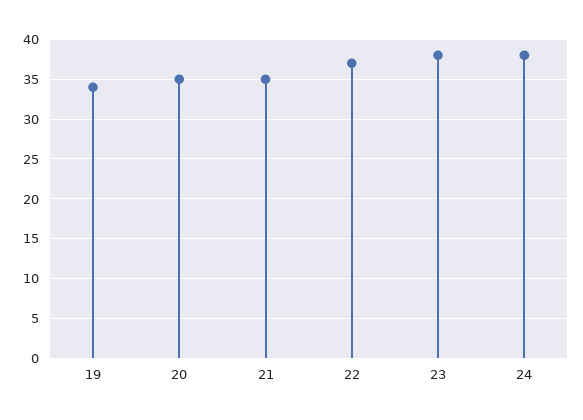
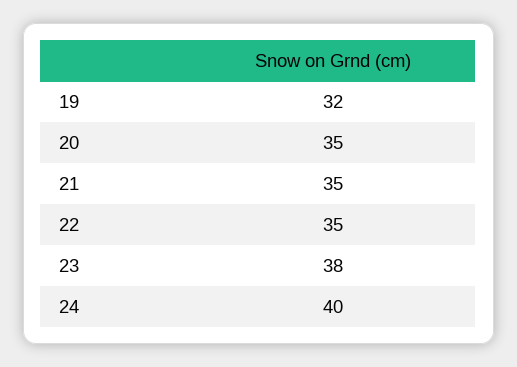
  {
-   "19": 34,
+   "19": 32,
    "20": 35,
    "21": 35,
-   "22": 37,
+   "22": 35,
    "23": 38,
-   "24": 38
+   "24": 40
  }

